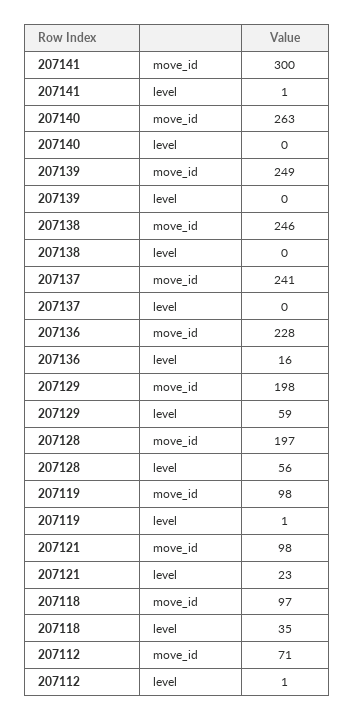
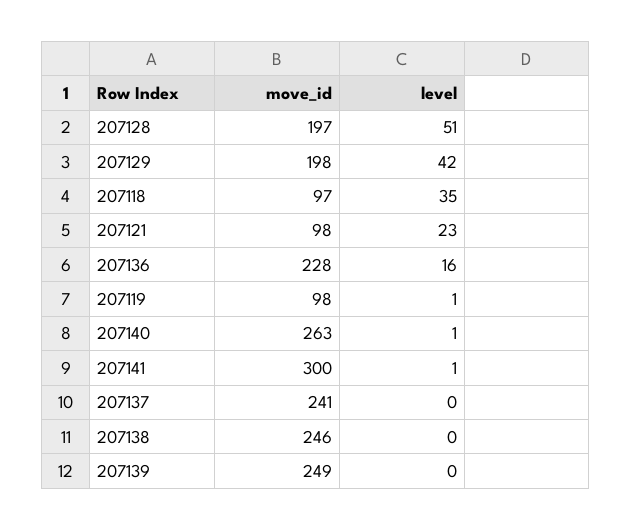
  {
    "207141": {
      "move_id": 300,
      "level": 1
    },
    "207140": {
      "move_id": 263,
-     "level": 0
+     "level": 1
    },
    "207139": {
      "move_id": 249,
      "level": 0
    },
    "207138": {
      "move_id": 246,
      "level": 0
    },
    "207137": {
      "move_id": 241,
      "level": 0
    },
    "207136": {
      "move_id": 228,
      "level": 16
    },
    "207129": {
      "move_id": 198,
-     "level": 59
+     "level": 42
    },
    "207128": {
      "move_id": 197,
-     "level": 56
+     "level": 51
    },
    "207119": {
      "move_id": 98,
      "level": 1
    },
    "207121": {
      "move_id": 98,
      "level": 23
    },
    "207118": {
      "move_id": 97,
      "level": 35
-   },
+   }
-   "207112": {
-     "move_id": 71,
-     "level": 1
-   }
  }

